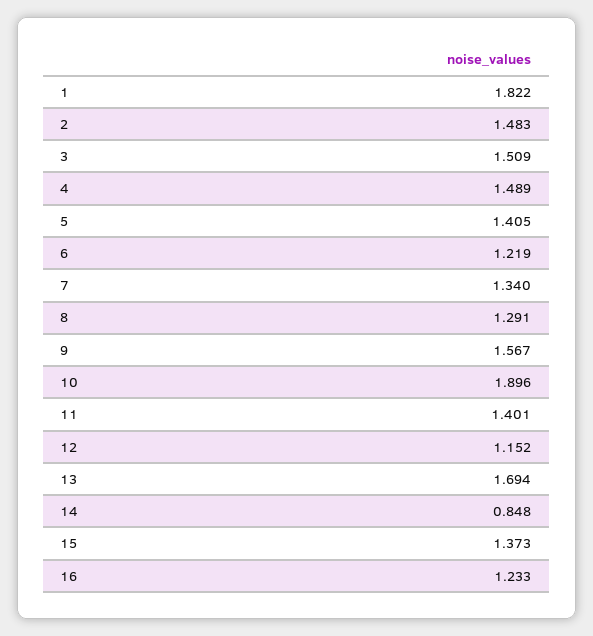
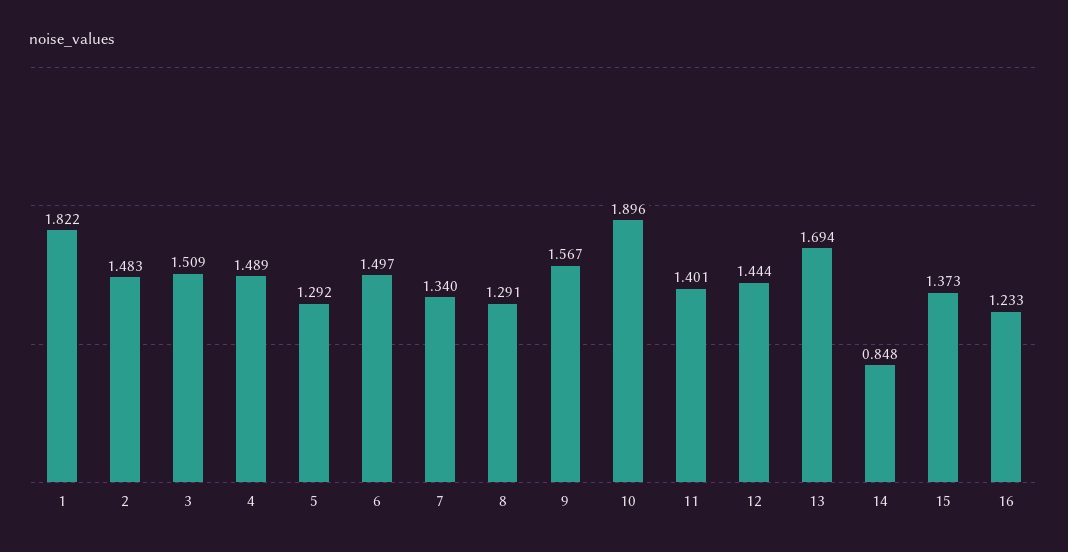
  {
    "1": 1.822,
    "2": 1.483,
    "3": 1.509,
    "4": 1.489,
-   "5": 1.405,
+   "5": 1.292,
-   "6": 1.219,
+   "6": 1.497,
    "7": 1.34,
    "8": 1.291,
    "9": 1.567,
    "10": 1.896,
    "11": 1.401,
-   "12": 1.152,
+   "12": 1.444,
    "13": 1.694,
    "14": 0.848,
    "15": 1.373,
    "16": 1.233
  }

